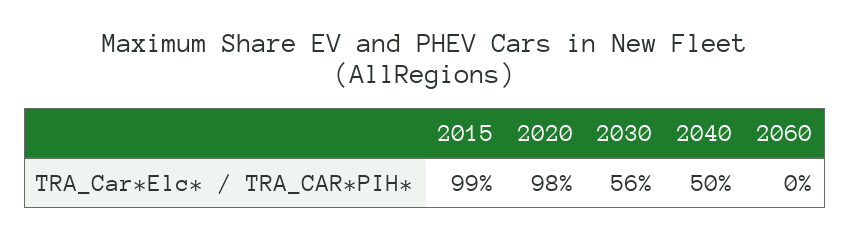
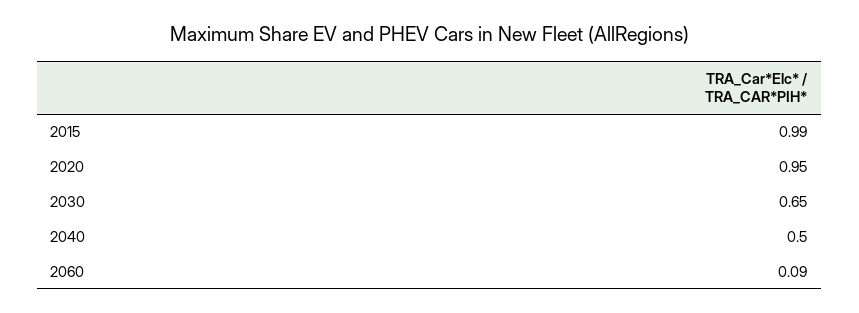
  {
    "2015": 0.99,
-   "2020": 0.98,
+   "2020": 0.95,
-   "2030": 0.56,
+   "2030": 0.65,
    "2040": 0.5,
-   "2060": 0
+   "2060": 0.09
  }

